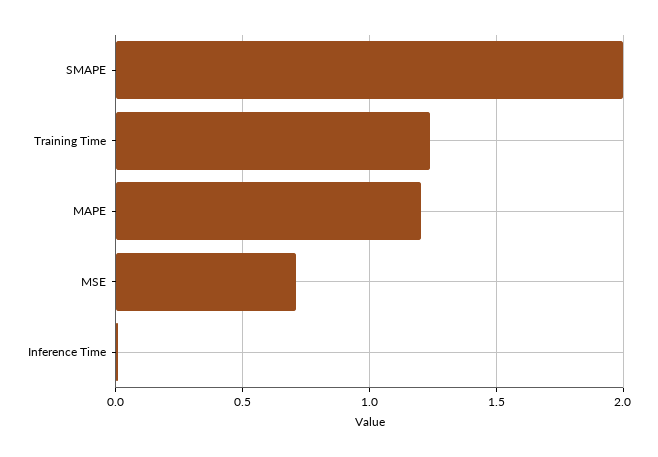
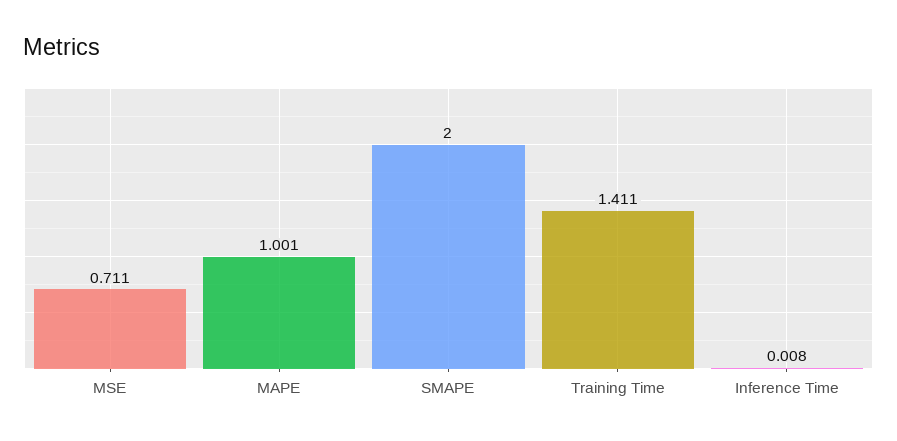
  {
    "SMAPE": 2,
-   "Training Time": 1.25,
+   "Training Time": 1.411,
-   "MAPE": 1.2,
+   "MAPE": 1.001,
    "MSE": 0.711,
    "Inference Time": 0.008
  }

